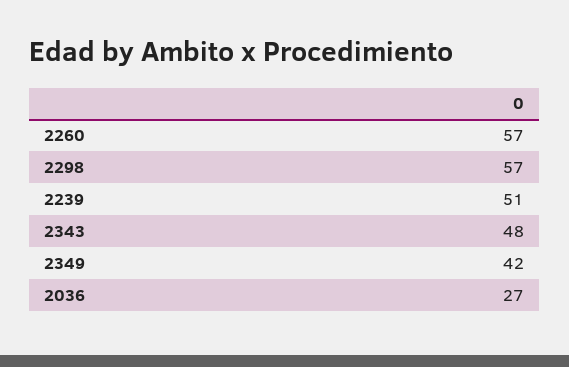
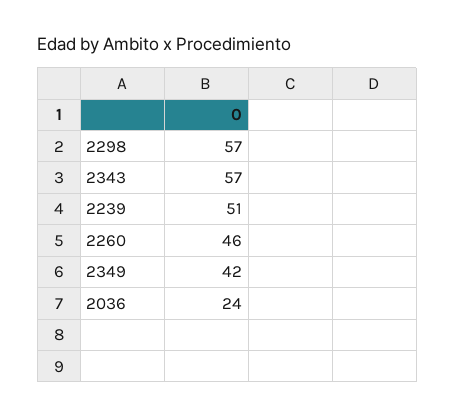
  {
-   "2260": 57,
+   "2260": 46,
    "2298": 57,
    "2239": 51,
-   "2343": 48,
+   "2343": 57,
    "2349": 42,
-   "2036": 27
+   "2036": 24
  }

